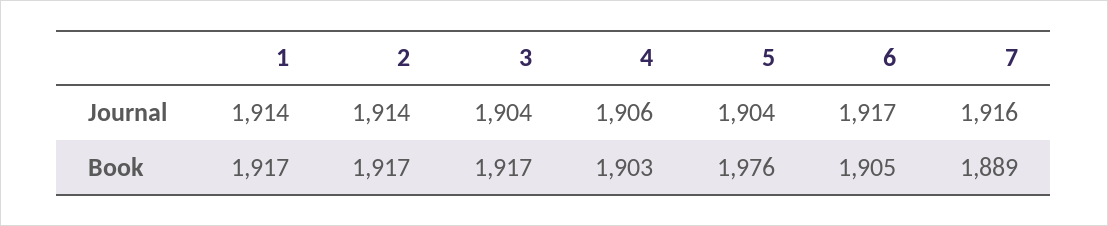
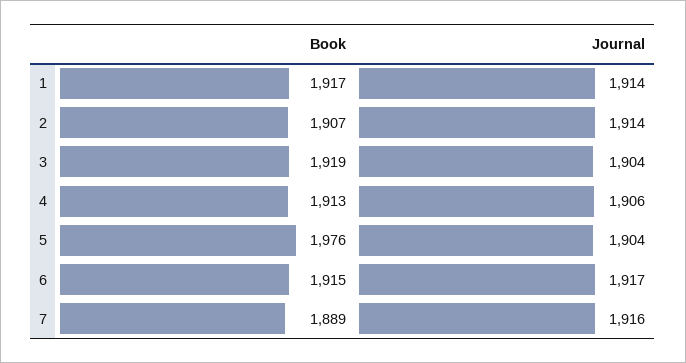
  {
    "1": {
      "Journal": 1914,
      "Book": 1917
    },
    "2": {
      "Journal": 1914,
-     "Book": 1917
+     "Book": 1907
    },
    "3": {
      "Journal": 1904,
-     "Book": 1917
+     "Book": 1919
    },
    "4": {
      "Journal": 1906,
-     "Book": 1903
+     "Book": 1913
    },
    "5": {
      "Journal": 1904,
      "Book": 1976
    },
    "6": {
      "Journal": 1917,
-     "Book": 1905
+     "Book": 1915
    },
    "7": {
      "Journal": 1916,
      "Book": 1889
    }
  }

